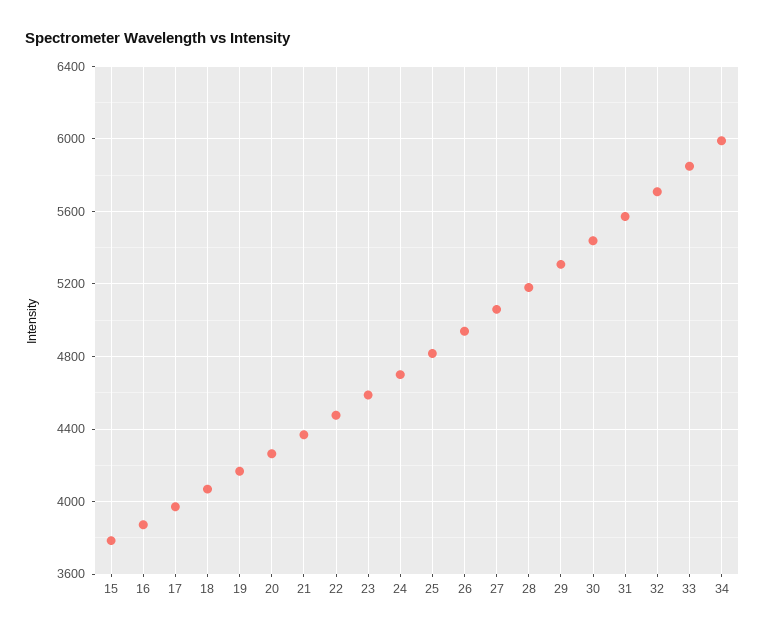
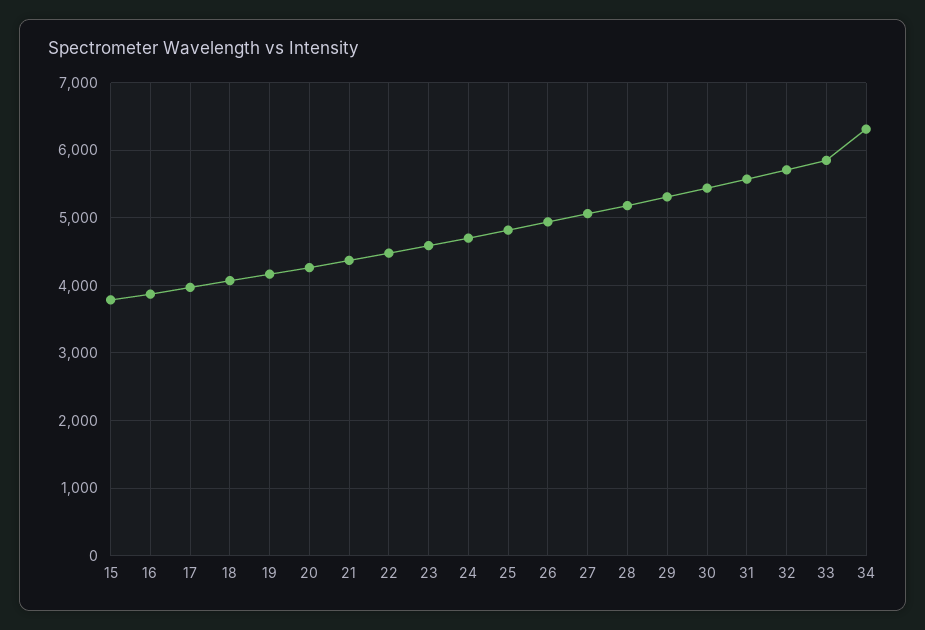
  {
    "15": 3800,
    "16": 3850,
    "17": 3950,
    "18": 4050,
    "19": 4150,
    "20": 4250,
    "21": 4350,
    "22": 4500,
    "23": 4600,
    "24": 4700,
    "25": 4800,
    "26": 4950,
    "27": 5050,
    "28": 5200,
    "29": 5300,
    "30": 5450,
    "31": 5550,
    "32": 5700,
    "33": 5850,
-   "34": 6000
+   "34": 6300
  }

